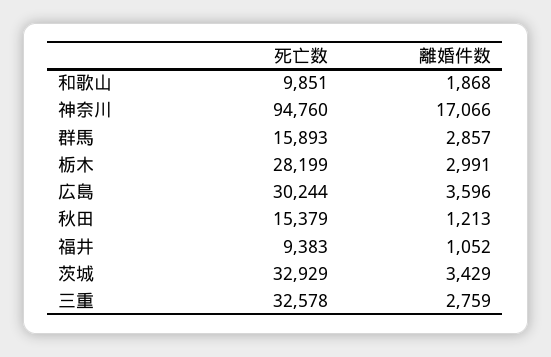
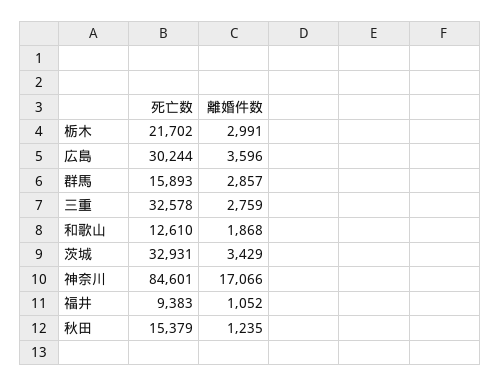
  {
    "死亡数": {
-     "和歌山": 9851,
+     "和歌山": 12610,
-     "神奈川": 94760,
+     "神奈川": 84601,
      "群馬": 15893,
-     "栃木": 28199,
+     "栃木": 21702,
      "広島": 30244,
      "秋田": 15379,
      "福井": 9383,
-     "茨城": 32929,
+     "茨城": 32931,
      "三重": 32578
    },
    "離婚件数": {
      "和歌山": 1868,
      "神奈川": 17066,
      "群馬": 2857,
      "栃木": 2991,
      "広島": 3596,
-     "秋田": 1213,
+     "秋田": 1235,
      "福井": 1052,
      "茨城": 3429,
      "三重": 2759
    }
  }

